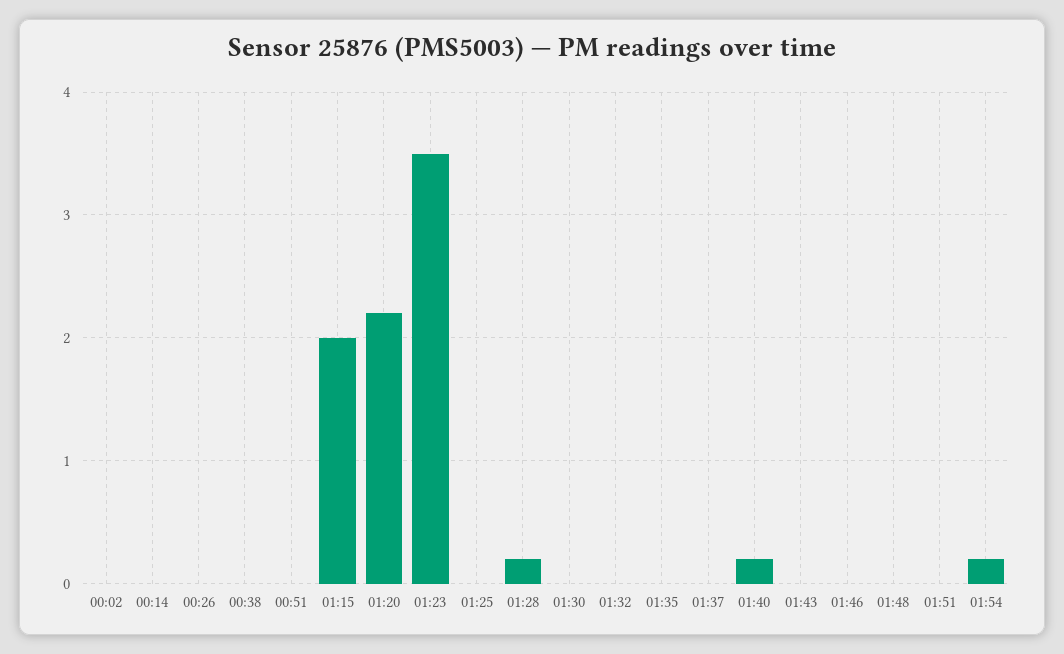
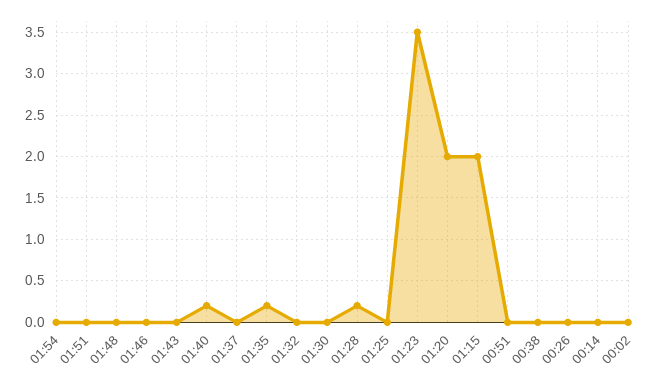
  {
    "00:02": 0,
    "00:14": 0,
    "00:26": 0,
    "00:38": 0,
    "00:51": 0,
    "01:15": 2,
-   "01:20": 2.2,
+   "01:20": 2,
    "01:23": 3.5,
    "01:25": 0,
    "01:28": 0.2,
    "01:30": 0,
    "01:32": 0,
-   "01:35": 0,
+   "01:35": 0.2,
    "01:37": 0,
    "01:40": 0.2,
    "01:43": 0,
    "01:46": 0,
    "01:48": 0,
    "01:51": 0,
-   "01:54": 0.2
+   "01:54": 0
  }

